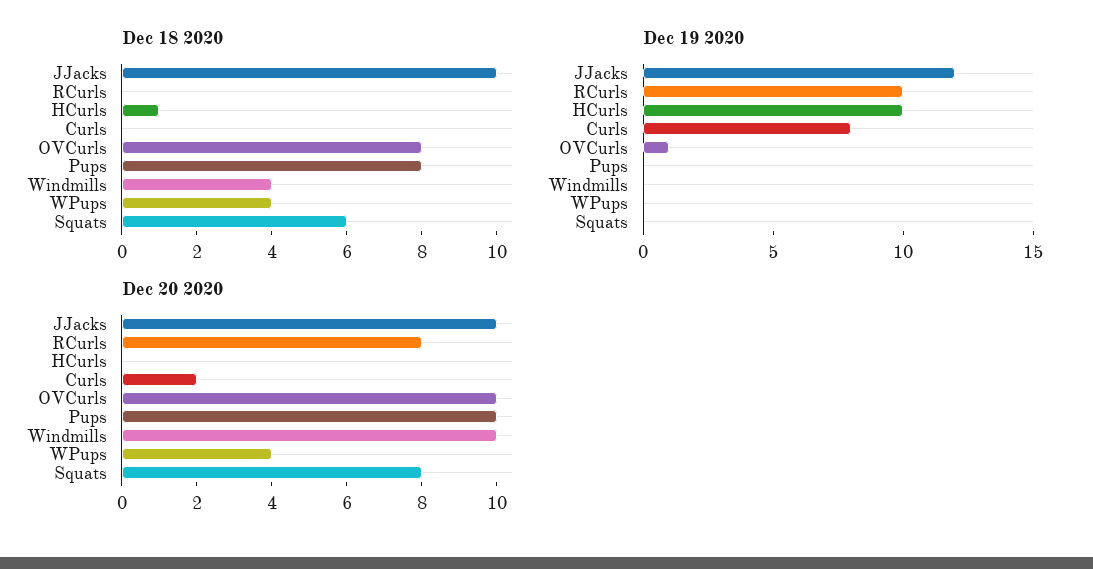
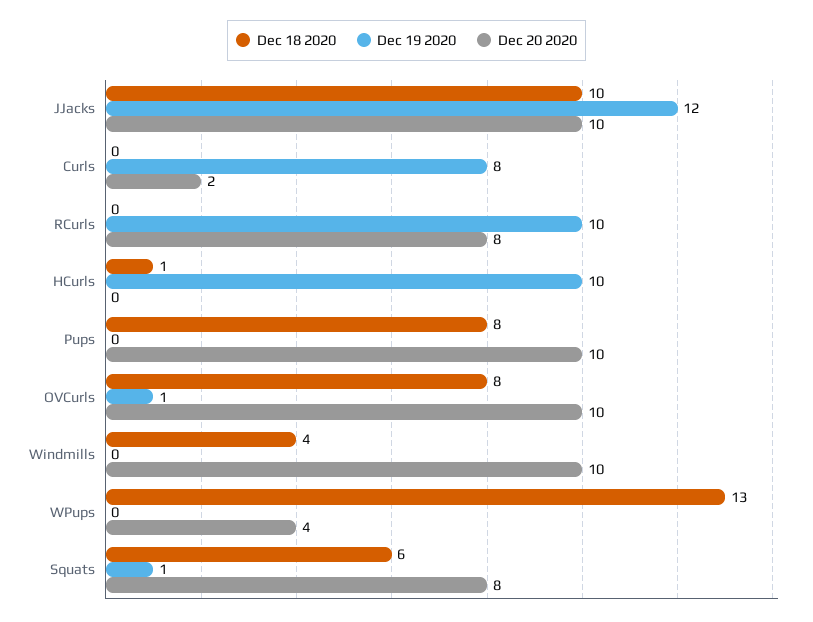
  {
    "Dec 18 2020": {
      "JJacks": 10,
      "RCurls": 0,
      "HCurls": 1,
      "Curls": 0,
      "OVCurls": 8,
      "Pups": 8,
      "Windmills": 4,
-     "WPups": 4,
+     "WPups": 13,
      "Squats": 6
    },
    "Dec 19 2020": {
      "JJacks": 12,
      "RCurls": 10,
      "HCurls": 10,
      "Curls": 8,
      "OVCurls": 1,
      "Pups": 0,
      "Windmills": 0,
      "WPups": 0,
-     "Squats": 0
+     "Squats": 1
    },
    "Dec 20 2020": {
      "JJacks": 10,
      "RCurls": 8,
      "HCurls": 0,
      "Curls": 2,
      "OVCurls": 10,
      "Pups": 10,
      "Windmills": 10,
      "WPups": 4,
      "Squats": 8
    }
  }

